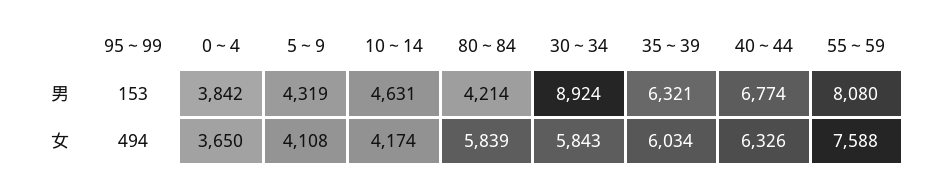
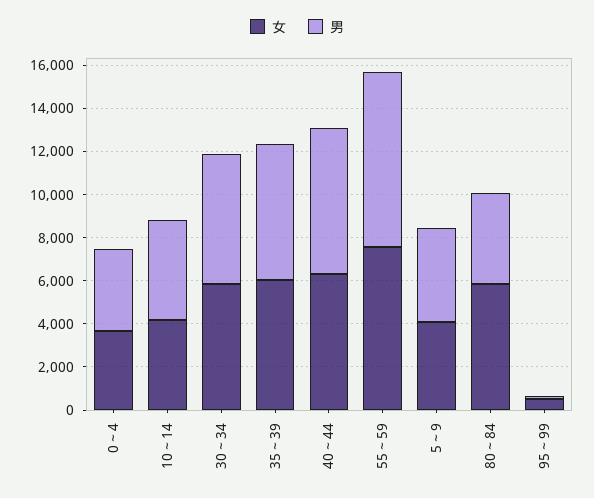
  {
    "男": {
      "95～99": 153,
      "0～4": 3842,
      "5～9": 4319,
      "10～14": 4631,
      "80～84": 4214,
-     "30～34": 8924,
+     "30～34": 6000,
      "35～39": 6321,
      "40～44": 6774,
      "55～59": 8080
    },
    "女": {
      "95～99": 494,
      "0～4": 3650,
      "5～9": 4108,
      "10～14": 4174,
      "80～84": 5839,
      "30～34": 5843,
      "35～39": 6034,
      "40～44": 6326,
      "55～59": 7588
    }
  }

